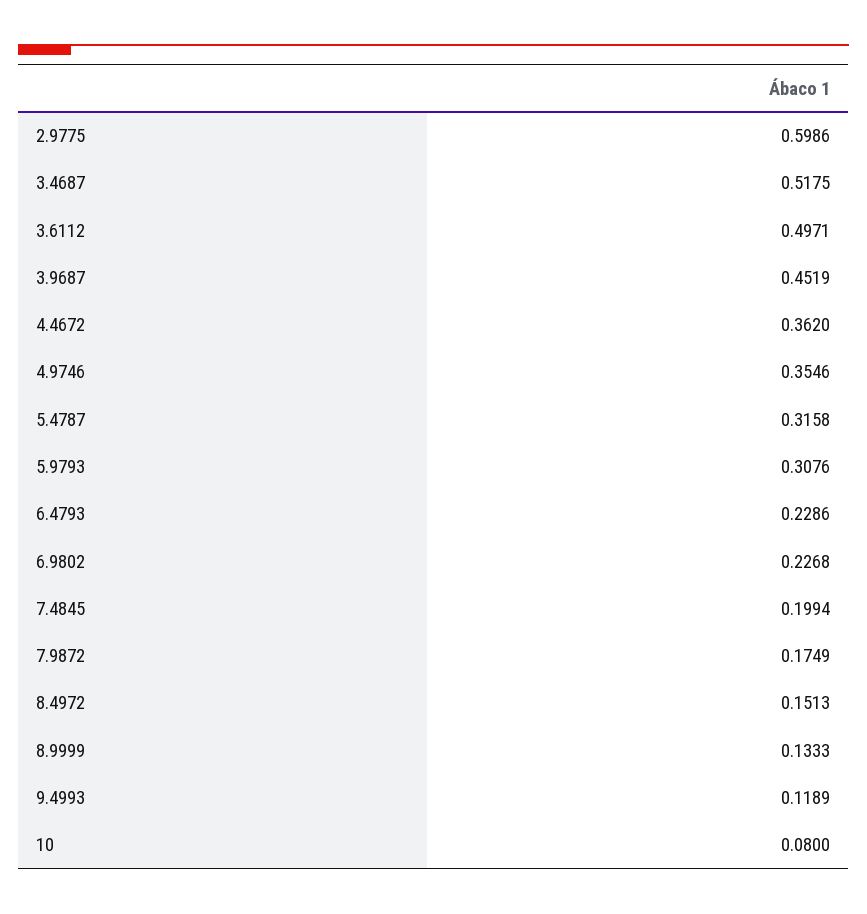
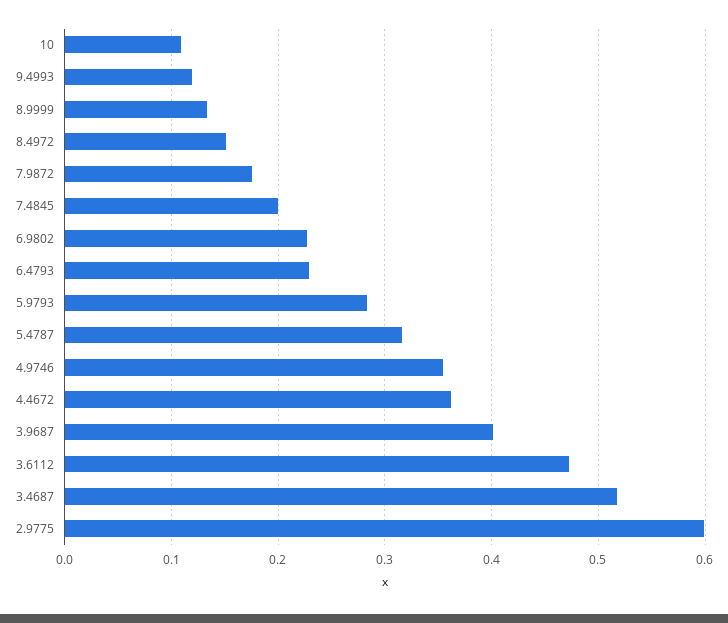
  {
    "2.9775": 0.5986,
    "3.4687": 0.5175,
-   "3.6112": 0.4971,
+   "3.6112": 0.47,
-   "3.9687": 0.4519,
+   "3.9687": 0.4,
    "4.4672": 0.362,
    "4.9746": 0.3546,
    "5.4787": 0.3158,
-   "5.9793": 0.3076,
+   "5.9793": 0.28,
    "6.4793": 0.2286,
    "6.9802": 0.2268,
    "7.4845": 0.1994,
    "7.9872": 0.1749,
    "8.4972": 0.1513,
    "8.9999": 0.1333,
    "9.4993": 0.1189,
-   "10": 0.08
+   "10": 0.11
  }

